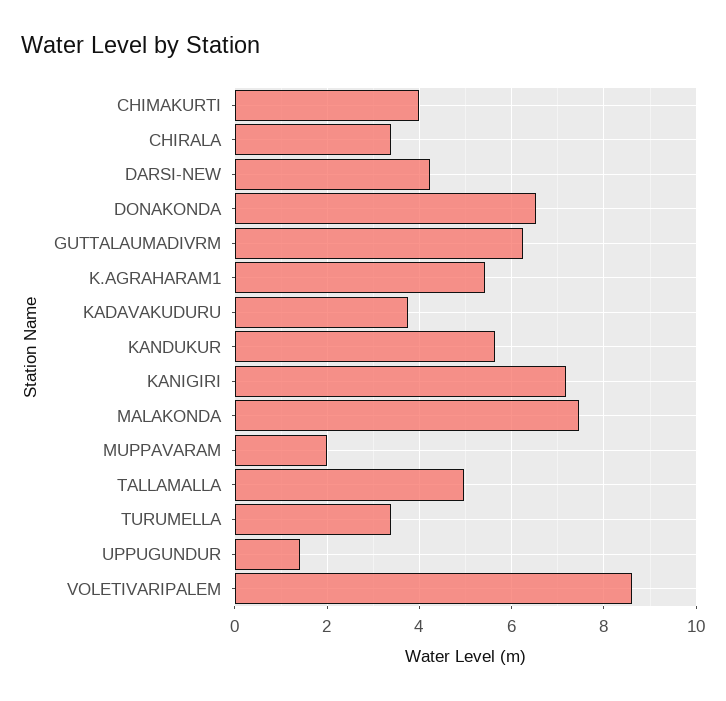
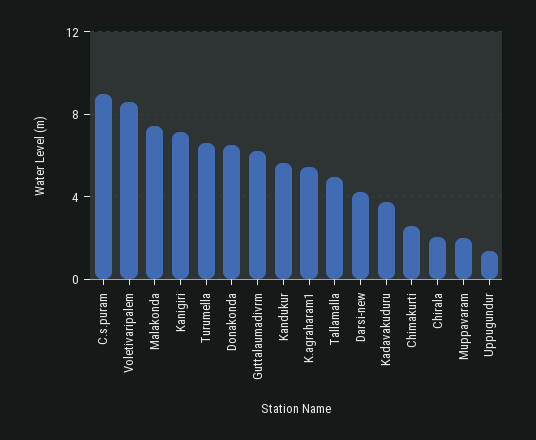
  {
-   "CHIMAKURTI": 4,
+   "CHIMAKURTI": 2.5,
-   "CHIRALA": 3.4,
+   "CHIRALA": 2,
    "DARSI-NEW": 4.2,
    "DONAKONDA": 6.6,
    "GUTTALAUMADIVRM": 6.2,
    "K.AGRAHARAM1": 5.4,
    "KADAVAKUDURU": 3.8,
    "KANDUKUR": 5.6,
    "KANIGIRI": 7.2,
    "MALAKONDA": 7.4,
    "MUPPAVARAM": 2,
    "TALLAMALLA": 5,
-   "TURUMELLA": 3.4,
+   "TURUMELLA": 6.5,
    "UPPUGUNDUR": 1.4,
-   "VOLETIVARIPALEM": 8.6
+   "VOLETIVARIPALEM": 8.6,
+   "C.s.puram": 9
  }

